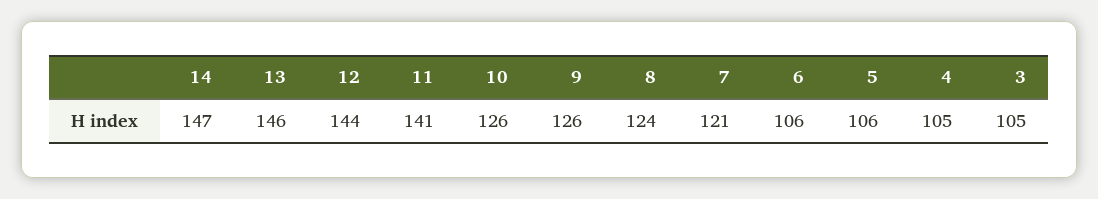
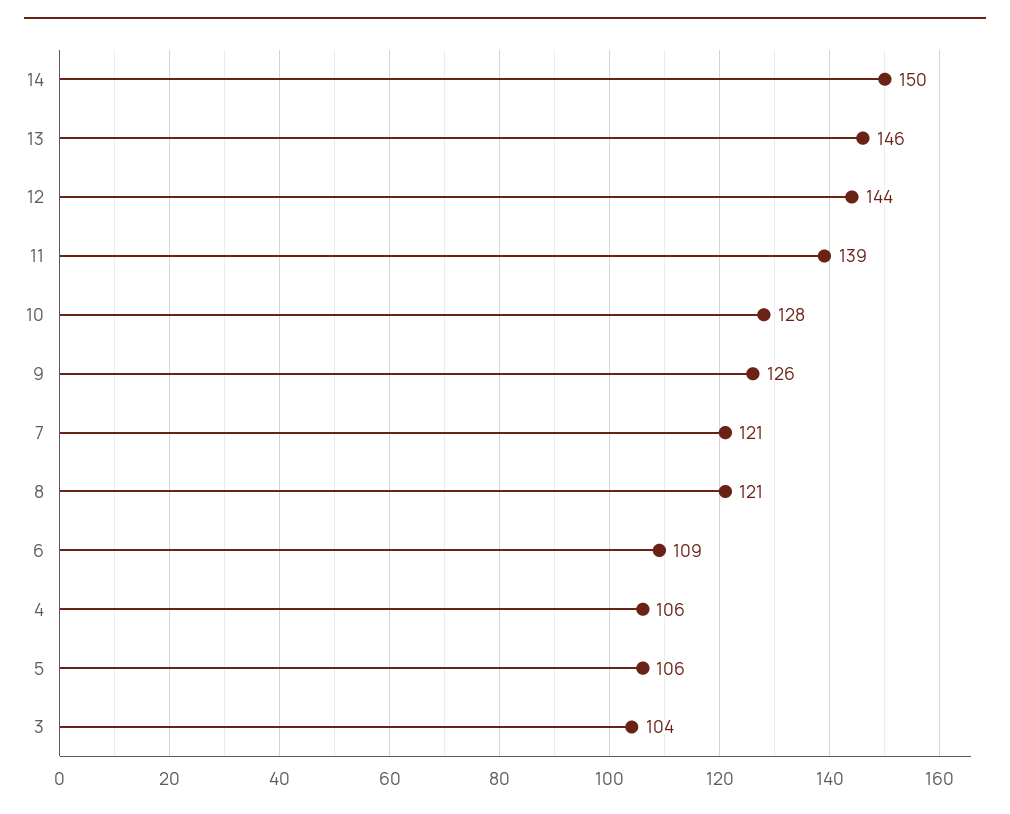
  {
-   "14": 147,
+   "14": 150,
    "13": 146,
    "12": 144,
-   "11": 141,
+   "11": 139,
-   "10": 126,
+   "10": 128,
    "9": 126,
-   "8": 124,
+   "8": 121,
    "7": 121,
-   "6": 106,
+   "6": 109,
    "5": 106,
-   "4": 105,
+   "4": 106,
-   "3": 105
+   "3": 104
  }

